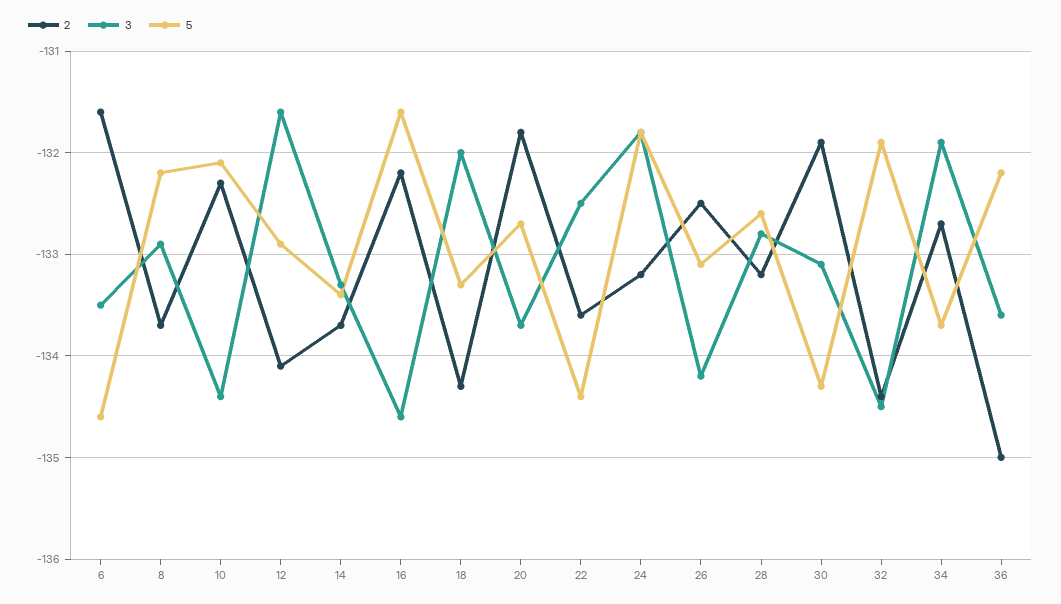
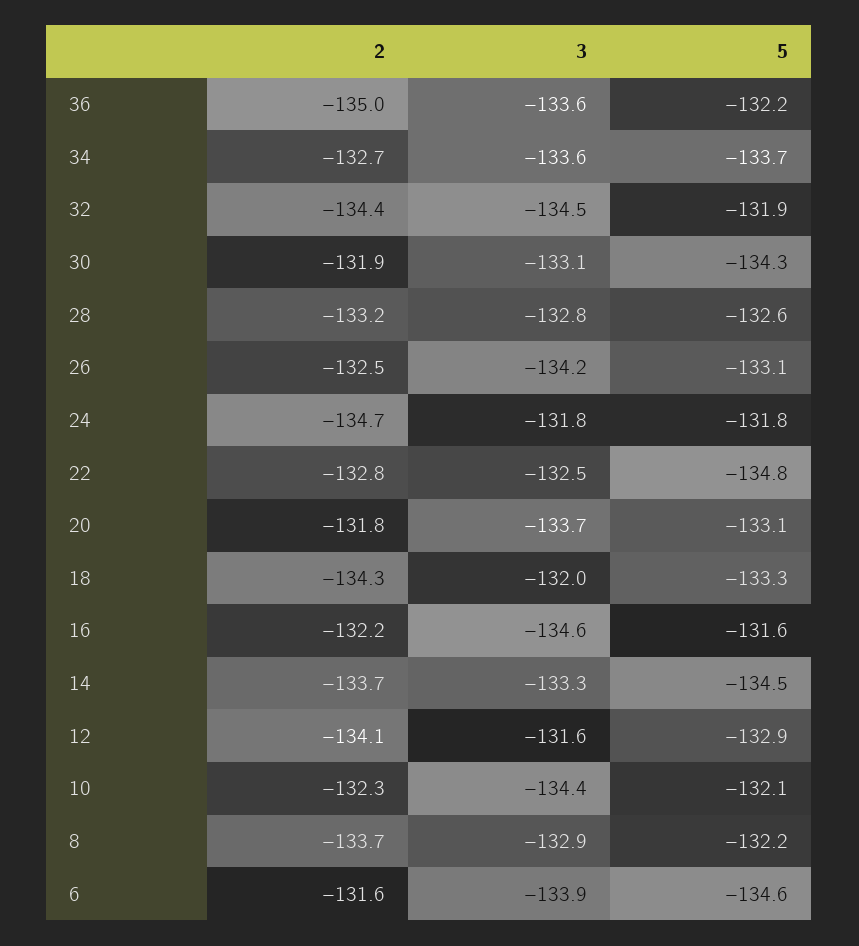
  {
    "2": {
      "6": -131.6,
      "8": -133.7,
      "10": -132.3,
      "12": -134.1,
      "14": -133.7,
      "16": -132.2,
      "18": -134.3,
      "20": -131.8,
-     "22": -133.6,
+     "22": -132.8,
-     "24": -133.2,
+     "24": -134.7,
      "26": -132.5,
      "28": -133.2,
      "30": -131.9,
      "32": -134.4,
      "34": -132.7,
      "36": -135
    },
    "3": {
-     "6": -133.5,
+     "6": -133.9,
      "8": -132.9,
      "10": -134.4,
      "12": -131.6,
      "14": -133.3,
      "16": -134.6,
      "18": -132,
      "20": -133.7,
      "22": -132.5,
      "24": -131.8,
      "26": -134.2,
      "28": -132.8,
      "30": -133.1,
      "32": -134.5,
-     "34": -131.9,
+     "34": -133.6,
      "36": -133.6
    },
    "5": {
      "6": -134.6,
      "8": -132.2,
      "10": -132.1,
      "12": -132.9,
-     "14": -133.4,
+     "14": -134.5,
      "16": -131.6,
      "18": -133.3,
-     "20": -132.7,
+     "20": -133.1,
-     "22": -134.4,
+     "22": -134.8,
      "24": -131.8,
      "26": -133.1,
      "28": -132.6,
      "30": -134.3,
      "32": -131.9,
      "34": -133.7,
      "36": -132.2
    }
  }

